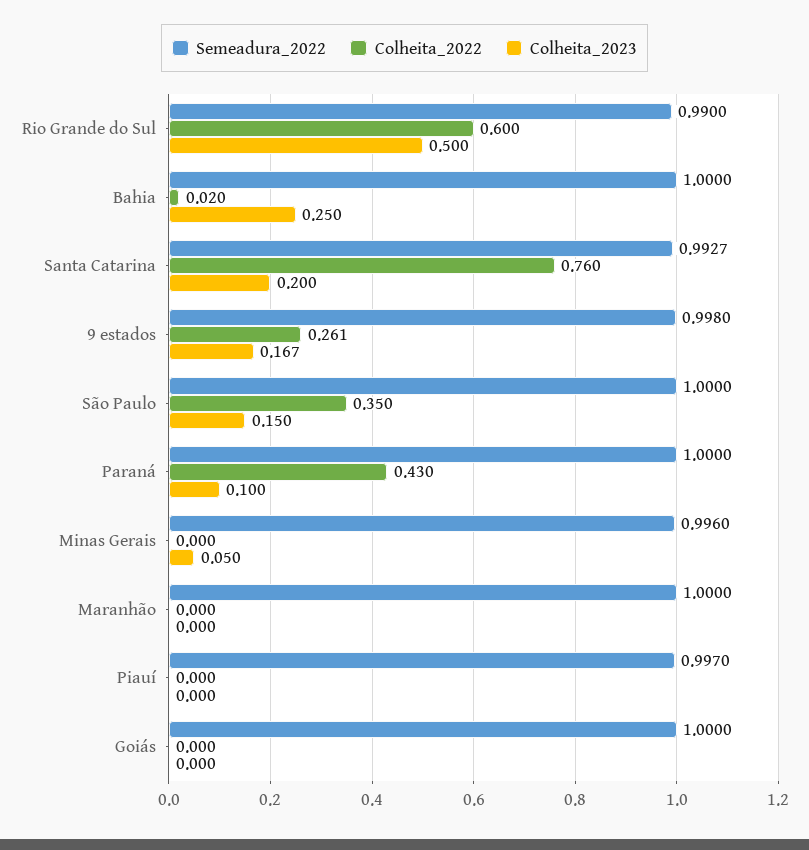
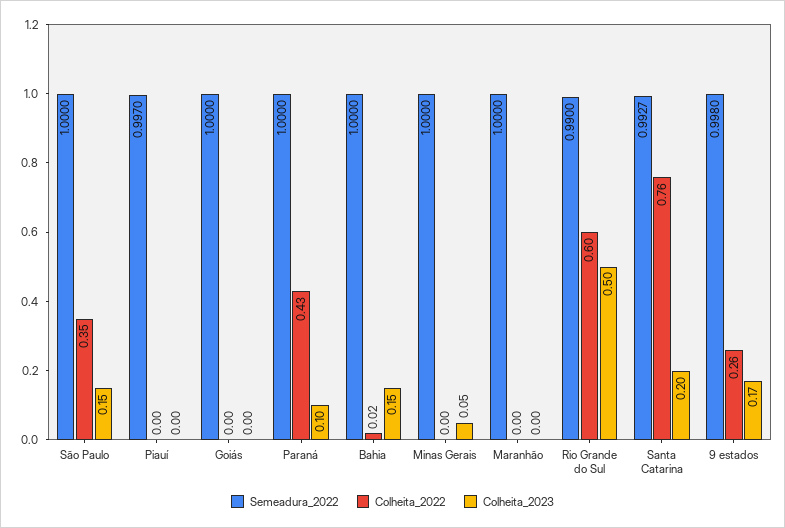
  {
    "Semeadura_2022": {
      "Rio Grande do Sul": 0.99,
      "Bahia": 1,
      "Santa Catarina": 0.9927,
      "9 estados": 0.998,
      "São Paulo": 1,
      "Paraná": 1,
-     "Minas Gerais": 0.996,
+     "Minas Gerais": 1,
      "Maranhão": 1,
      "Piauí": 0.997,
      "Goiás": 1
    },
    "Colheita_2022": {
      "Rio Grande do Sul": 0.6,
      "Bahia": 0.02,
      "Santa Catarina": 0.76,
      "9 estados": 0.261,
      "São Paulo": 0.35,
      "Paraná": 0.43,
      "Minas Gerais": 0,
      "Maranhão": 0,
      "Piauí": 0,
      "Goiás": 0
    },
    "Colheita_2023": {
      "Rio Grande do Sul": 0.5,
-     "Bahia": 0.25,
+     "Bahia": 0.15,
      "Santa Catarina": 0.2,
      "9 estados": 0.167,
      "São Paulo": 0.15,
      "Paraná": 0.1,
      "Minas Gerais": 0.05,
      "Maranhão": 0,
      "Piauí": 0,
      "Goiás": 0
    }
  }

